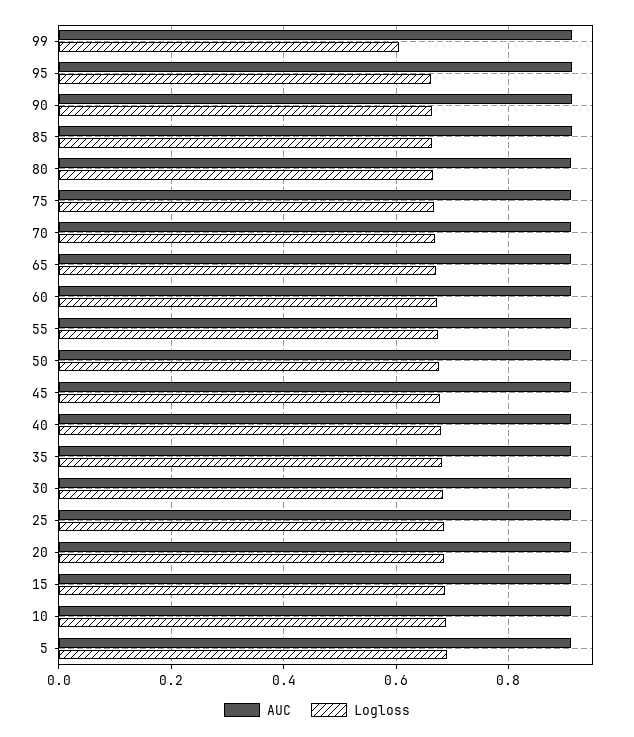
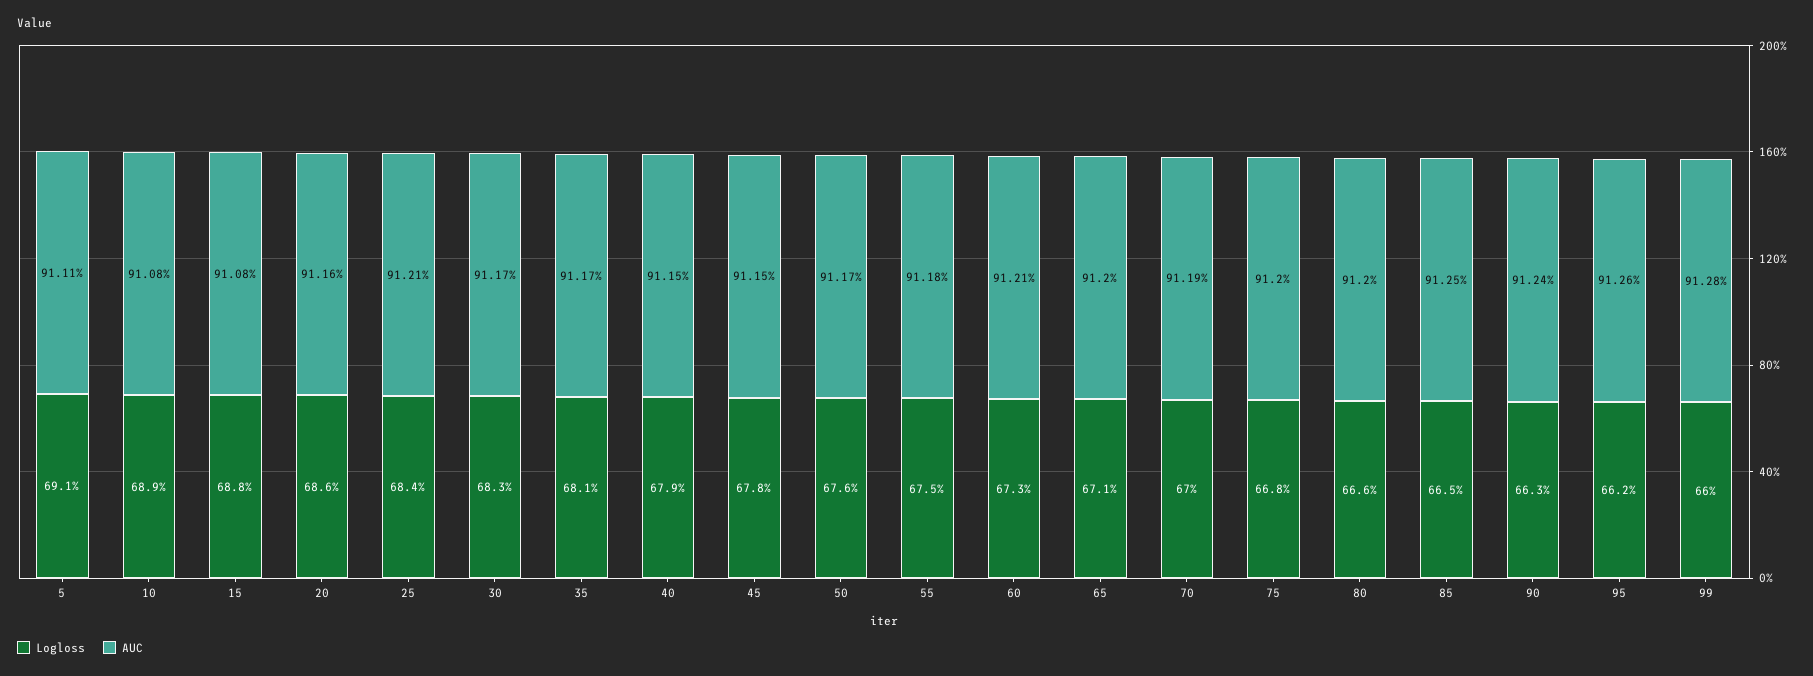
  {
    "AUC": {
      "99": 0.9128,
      "95": 0.9126,
      "90": 0.9124,
      "85": 0.9125,
      "80": 0.912,
      "75": 0.912,
      "70": 0.9119,
      "65": 0.912,
      "60": 0.9121,
      "55": 0.9118,
      "50": 0.9117,
      "45": 0.9115,
      "40": 0.9115,
      "35": 0.9117,
      "30": 0.9117,
      "25": 0.9121,
      "20": 0.9116,
      "15": 0.9108,
      "10": 0.9108,
      "5": 0.9111
    },
    "Logloss": {
-     "99": 0.6,
+     "99": 0.66,
      "95": 0.662,
      "90": 0.663,
      "85": 0.665,
      "80": 0.666,
      "75": 0.668,
      "70": 0.67,
      "65": 0.671,
      "60": 0.673,
      "55": 0.675,
      "50": 0.676,
      "45": 0.678,
      "40": 0.679,
      "35": 0.681,
      "30": 0.683,
      "25": 0.684,
      "20": 0.686,
      "15": 0.688,
      "10": 0.689,
      "5": 0.691
    }
  }

